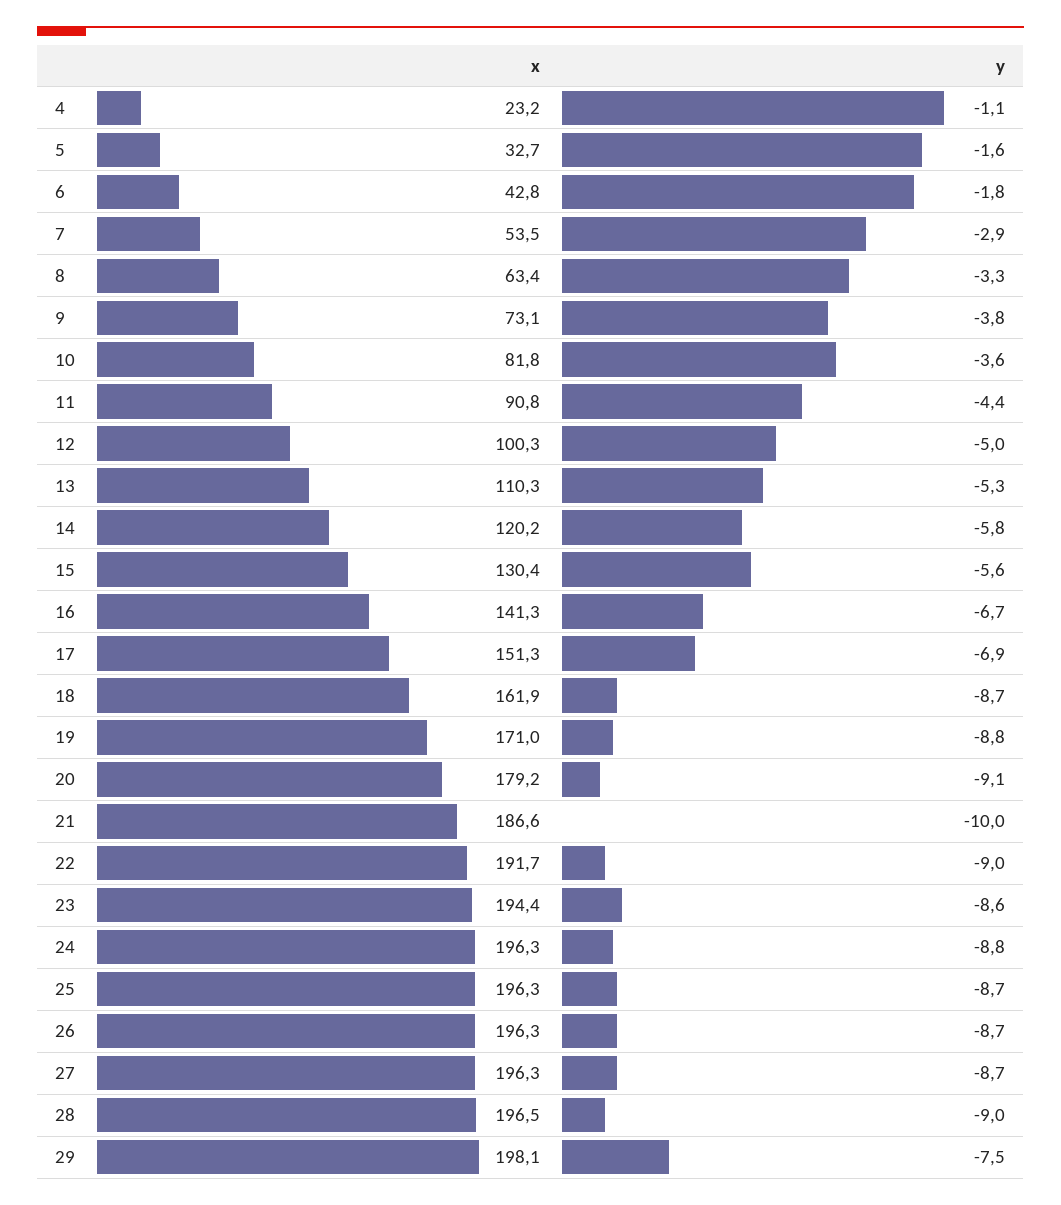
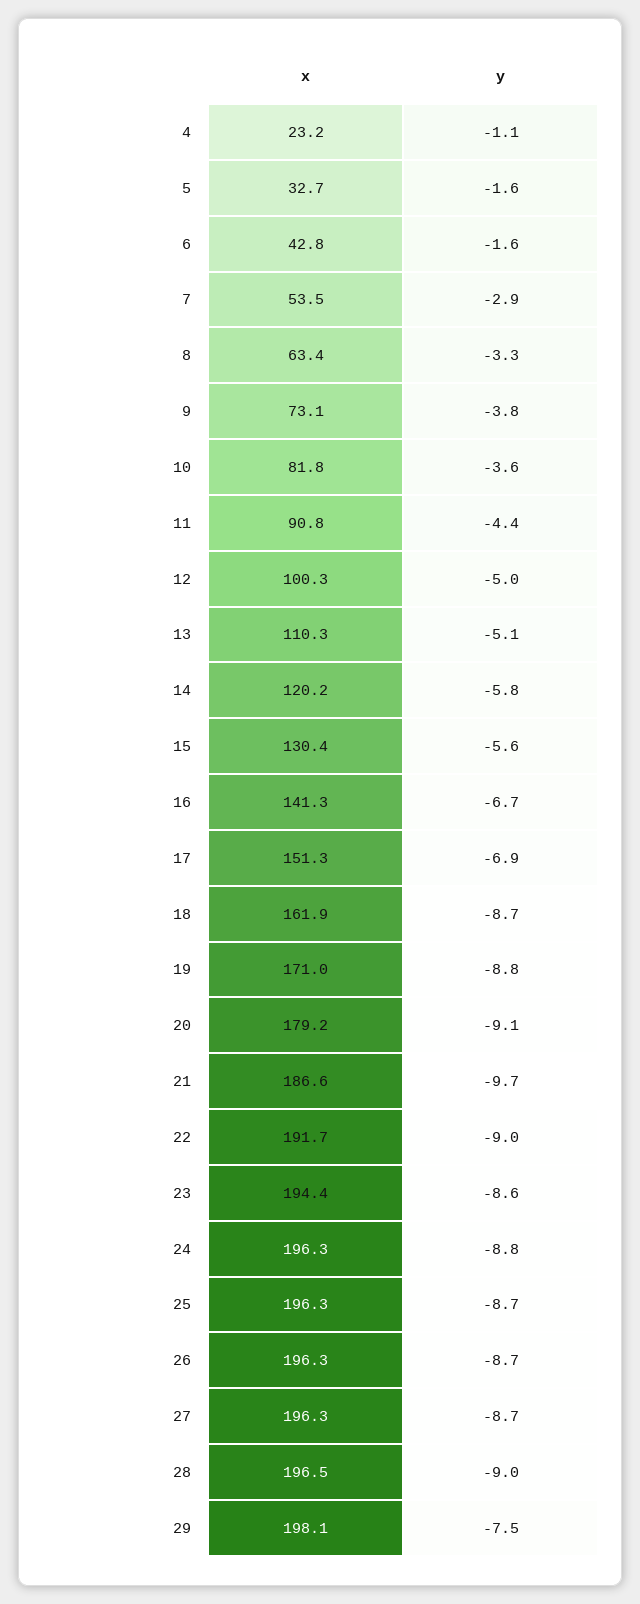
  {
    "x": {
      "4": 23.2,
      "5": 32.7,
      "6": 42.8,
      "7": 53.5,
      "8": 63.4,
      "9": 73.1,
      "10": 81.8,
      "11": 90.8,
      "12": 100.3,
      "13": 110.3,
      "14": 120.2,
      "15": 130.4,
      "16": 141.3,
      "17": 151.3,
      "18": 161.9,
      "19": 171,
      "20": 179.2,
      "21": 186.6,
      "22": 191.7,
      "23": 194.4,
      "24": 196.3,
      "25": 196.3,
      "26": 196.3,
      "27": 196.3,
      "28": 196.5,
      "29": 198.1
    },
    "y": {
      "4": -1.1,
      "5": -1.6,
-     "6": -1.8,
+     "6": -1.6,
      "7": -2.9,
      "8": -3.3,
      "9": -3.8,
      "10": -3.6,
      "11": -4.4,
      "12": -5,
-     "13": -5.3,
+     "13": -5.1,
      "14": -5.8,
      "15": -5.6,
      "16": -6.7,
      "17": -6.9,
      "18": -8.7,
      "19": -8.8,
      "20": -9.1,
-     "21": -10,
+     "21": -9.7,
      "22": -9,
      "23": -8.6,
      "24": -8.8,
      "25": -8.7,
      "26": -8.7,
      "27": -8.7,
      "28": -9,
      "29": -7.5
    }
  }

